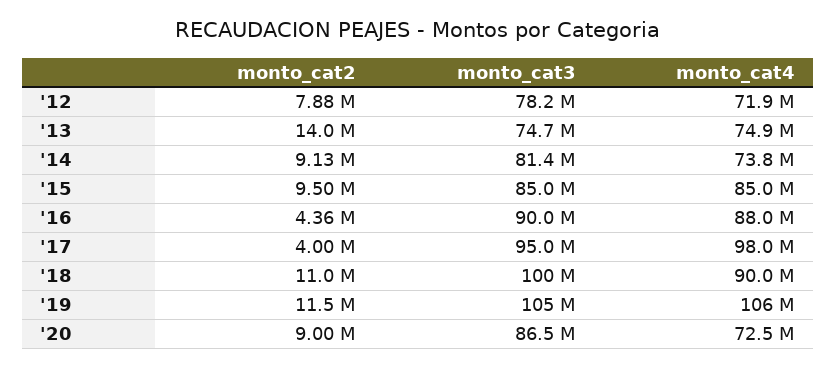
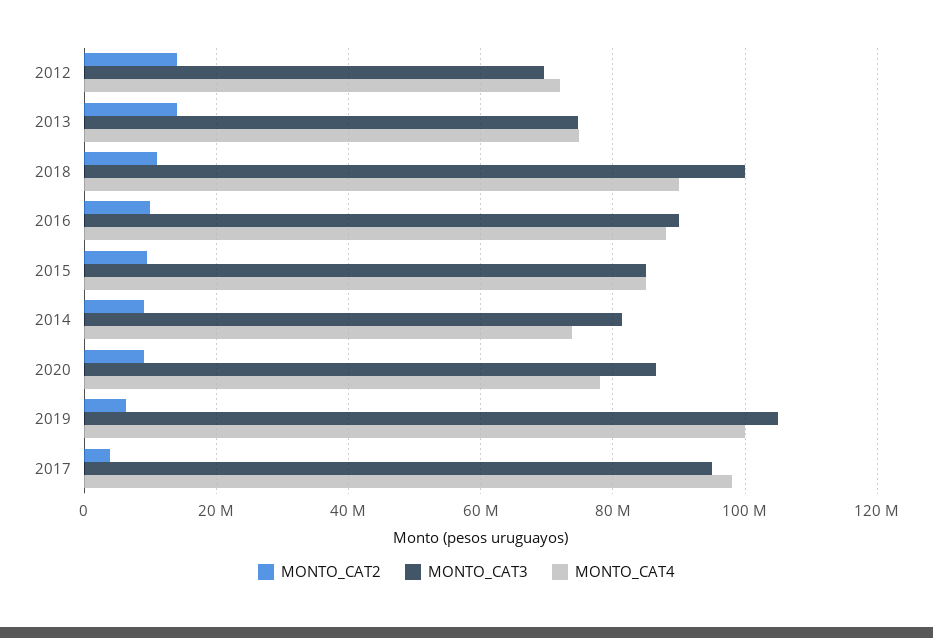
  {
    "monto_cat2": {
-     "'12": 7880000,
+     "'12": 14000000,
      "'13": 14000000,
      "'14": 9130000,
      "'15": 9500000,
-     "'16": 4360000,
+     "'16": 10000000,
      "'17": 4000000,
      "'18": 11000000,
-     "'19": 11500000,
+     "'19": 6000000,
      "'20": 9000000
    },
    "monto_cat3": {
-     "'12": 78200000,
+     "'12": 70000000,
      "'13": 74700000,
      "'14": 81400000,
      "'15": 85000000,
      "'16": 90000000,
      "'17": 95000000,
      "'18": 100000000,
      "'19": 105000000,
      "'20": 86500000
    },
    "monto_cat4": {
      "'12": 71900000,
      "'13": 74900000,
      "'14": 73800000,
      "'15": 85000000,
      "'16": 88000000,
      "'17": 98000000,
      "'18": 90000000,
-     "'19": 106000000,
+     "'19": 100000000,
-     "'20": 72500000
+     "'20": 78000000
    }
  }

